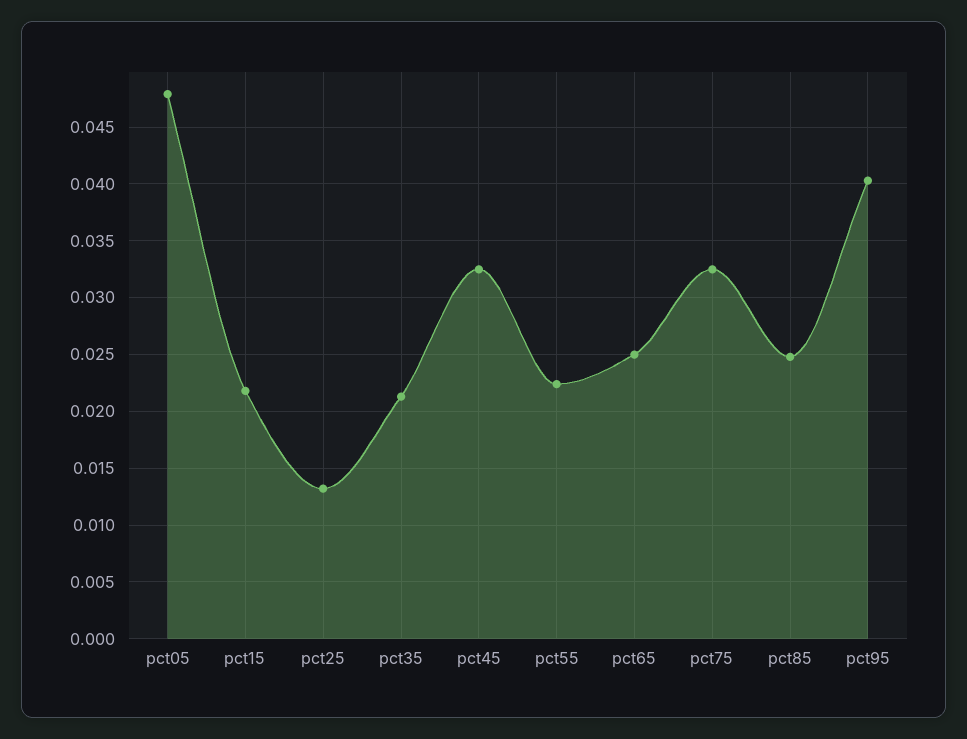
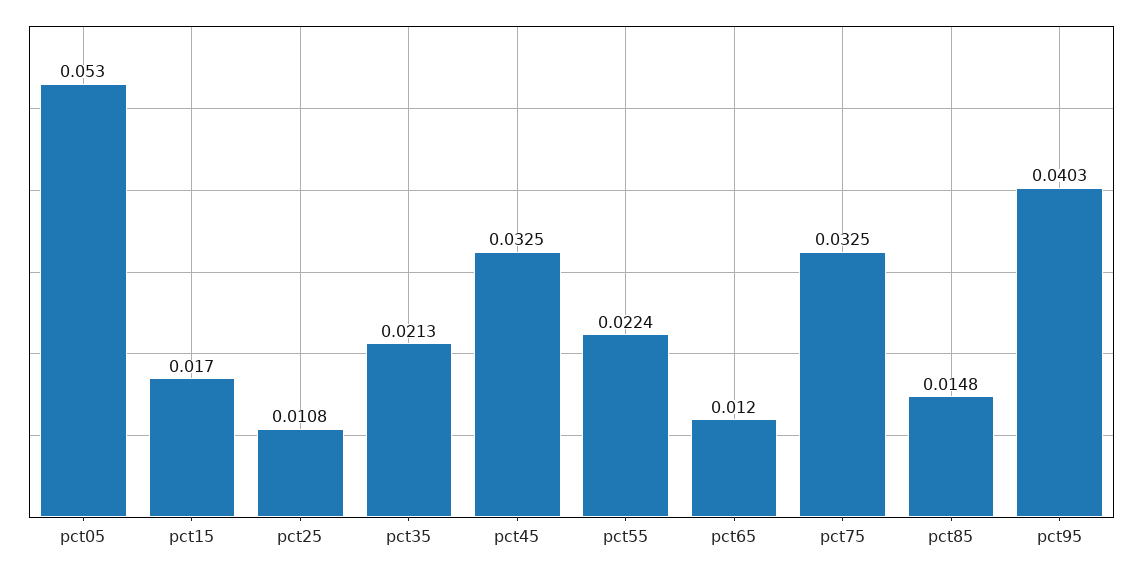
  {
-   "pct05": 0.048,
+   "pct05": 0.053,
-   "pct15": 0.022,
+   "pct15": 0.017,
-   "pct25": 0.013,
+   "pct25": 0.0108,
    "pct35": 0.0213,
    "pct45": 0.0325,
    "pct55": 0.0224,
-   "pct65": 0.025,
+   "pct65": 0.012,
    "pct75": 0.0325,
-   "pct85": 0.025,
+   "pct85": 0.0148,
    "pct95": 0.0403
  }

